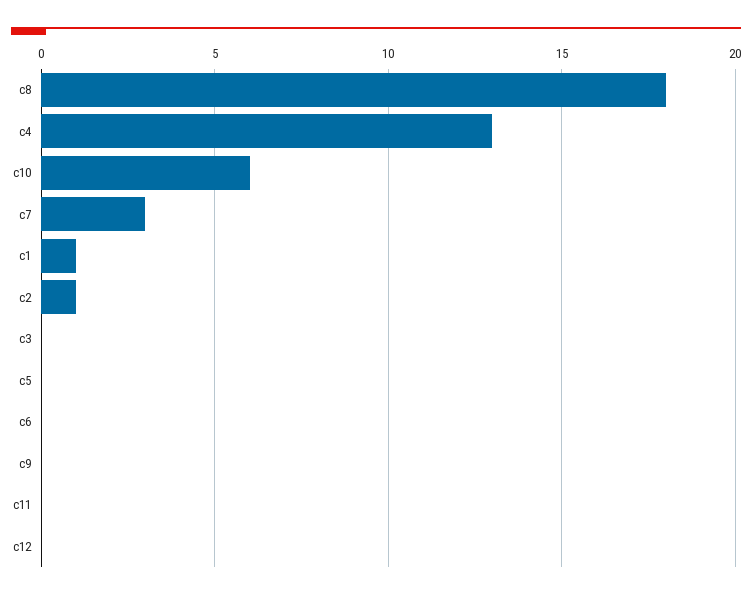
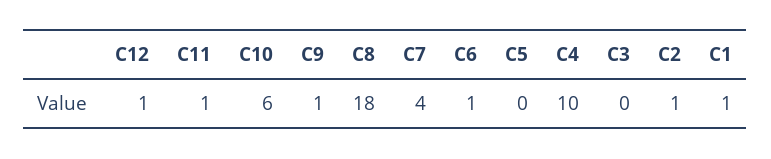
  {
    "c8": 18,
-   "c4": 13,
+   "c4": 10,
    "c10": 6,
-   "c7": 3,
+   "c7": 4,
    "c1": 1,
    "c2": 1,
    "c3": 0,
    "c5": 0,
-   "c6": 0,
+   "c6": 1,
-   "c9": 0,
+   "c9": 1,
-   "c11": 0,
+   "c11": 1,
-   "c12": 0
+   "c12": 1
  }

